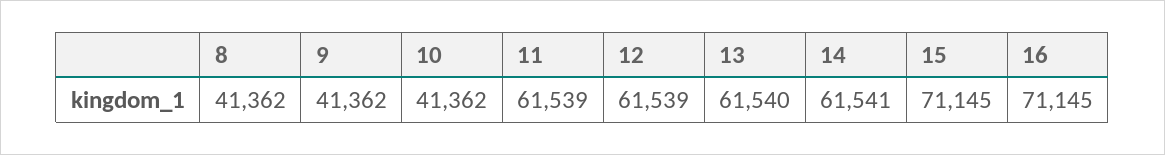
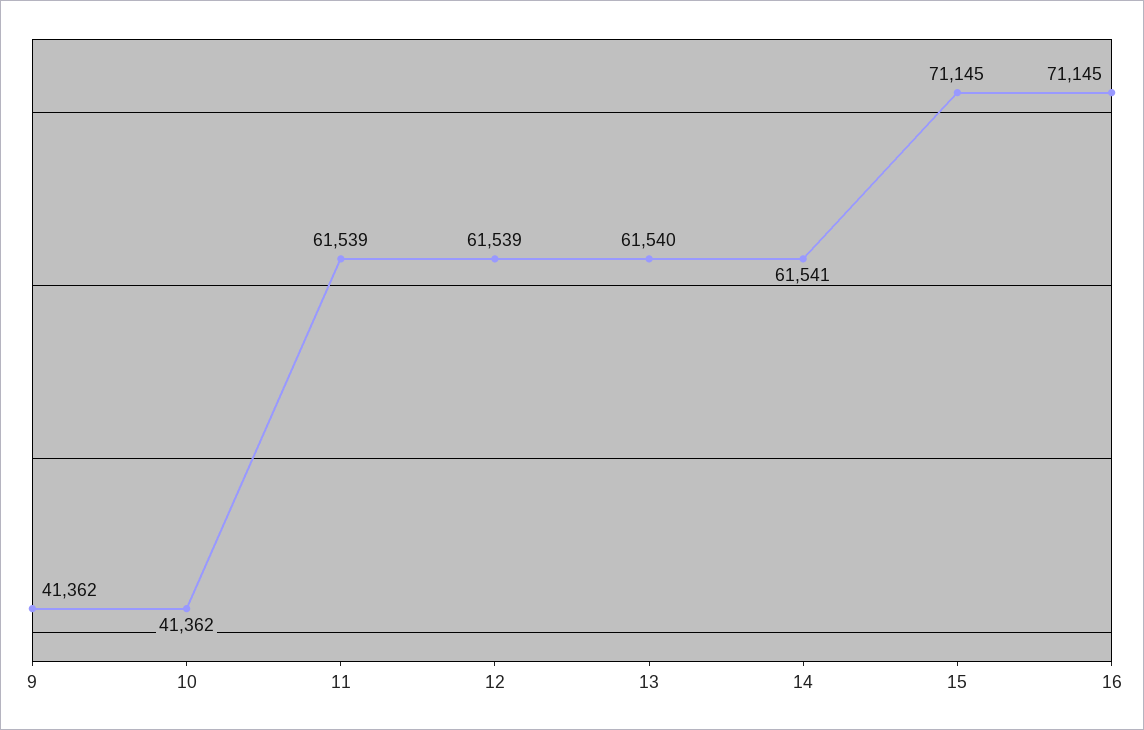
  {
-   "8": 41362,
    "9": 41362,
    "10": 41362,
    "11": 61539,
    "12": 61539,
    "13": 61540,
    "14": 61541,
    "15": 71145,
    "16": 71145
  }

